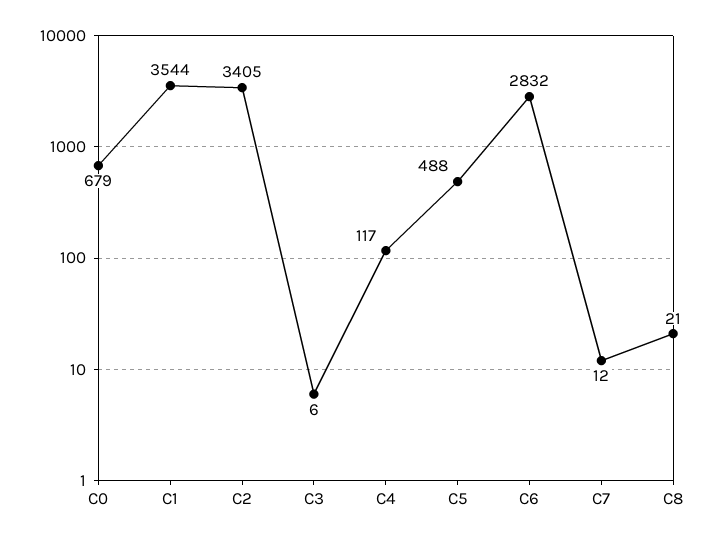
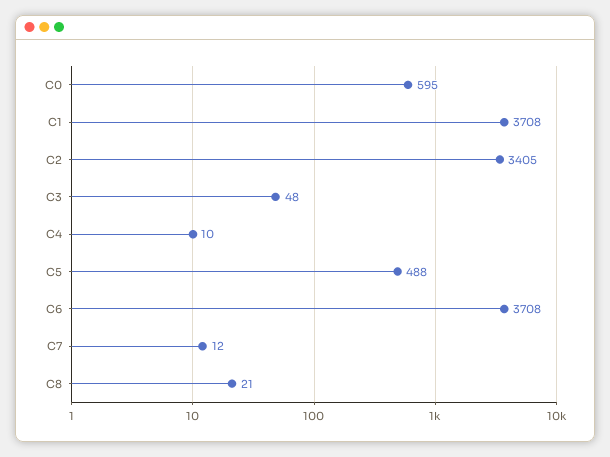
  {
-   "C0": 679,
+   "C0": 595,
-   "C1": 3544,
+   "C1": 3708,
    "C2": 3405,
-   "C3": 6,
+   "C3": 48,
-   "C4": 117,
+   "C4": 10,
    "C5": 488,
-   "C6": 2832,
+   "C6": 3708,
    "C7": 12,
    "C8": 21
  }

